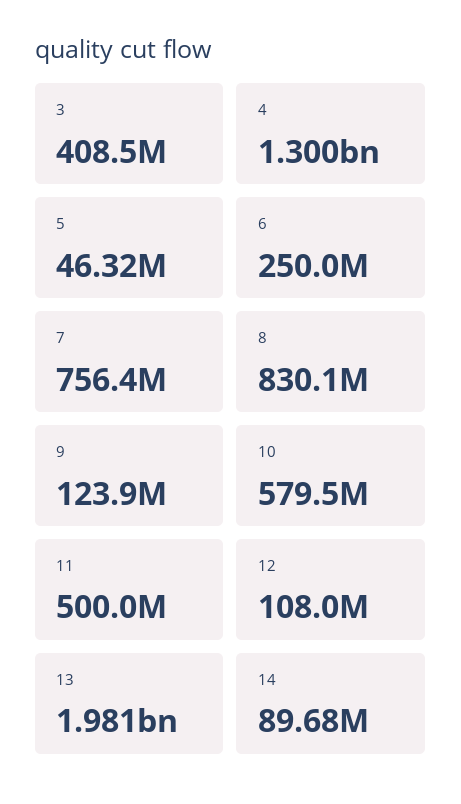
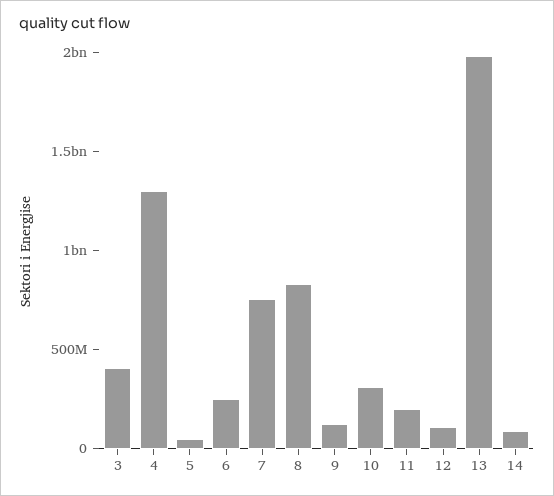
  {
    "3": 408500000,
    "4": 1300000000,
    "5": 46320000,
    "6": 250000000,
    "7": 756400000,
    "8": 830100000,
    "9": 123900000,
-   "10": 579500000,
+   "10": 300000000,
-   "11": 500000000,
+   "11": 200000000,
    "12": 108000000,
    "13": 1981000000,
    "14": 89680000
  }

